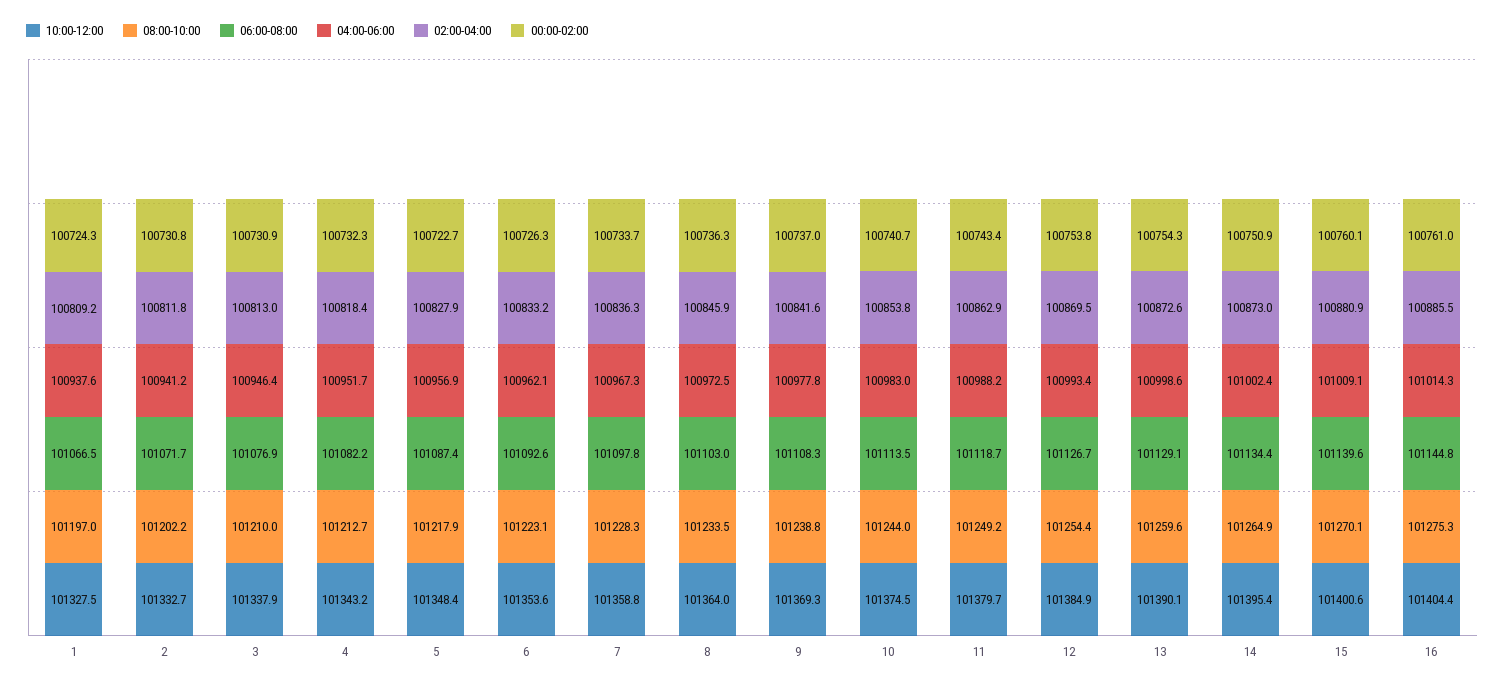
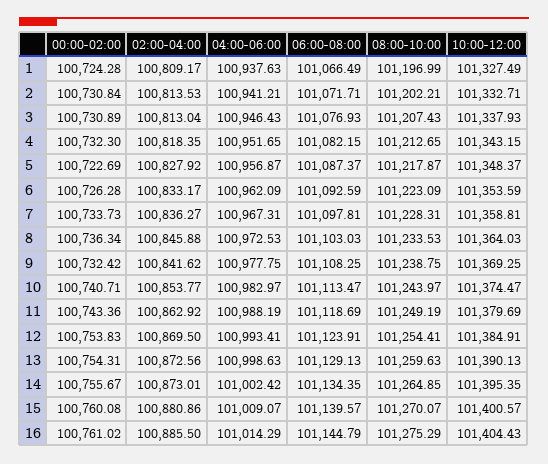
  {
    "10:00-12:00": {
      "1": 101327.49,
      "2": 101332.71,
      "3": 101337.93,
      "4": 101343.15,
      "5": 101348.37,
      "6": 101353.59,
      "7": 101358.81,
      "8": 101364.03,
      "9": 101369.25,
      "10": 101374.47,
      "11": 101379.69,
      "12": 101384.91,
      "13": 101390.13,
      "14": 101395.35,
      "15": 101400.57,
      "16": 101404.43
    },
    "08:00-10:00": {
      "1": 101196.99,
      "2": 101202.21,
-     "3": 101210,
+     "3": 101207.43,
      "4": 101212.65,
      "5": 101217.87,
      "6": 101223.09,
      "7": 101228.31,
      "8": 101233.53,
      "9": 101238.75,
      "10": 101243.97,
      "11": 101249.19,
      "12": 101254.41,
      "13": 101259.63,
      "14": 101264.85,
      "15": 101270.07,
      "16": 101275.29
    },
    "06:00-08:00": {
      "1": 101066.49,
      "2": 101071.71,
      "3": 101076.93,
      "4": 101082.15,
      "5": 101087.37,
      "6": 101092.59,
      "7": 101097.81,
      "8": 101103.03,
      "9": 101108.25,
      "10": 101113.47,
      "11": 101118.69,
-     "12": 101126.7,
+     "12": 101123.91,
      "13": 101129.13,
      "14": 101134.35,
      "15": 101139.57,
      "16": 101144.79
    },
    "04:00-06:00": {
      "1": 100937.63,
      "2": 100941.21,
      "3": 100946.43,
      "4": 100951.65,
      "5": 100956.87,
      "6": 100962.09,
      "7": 100967.31,
      "8": 100972.53,
      "9": 100977.75,
      "10": 100982.97,
      "11": 100988.19,
      "12": 100993.41,
      "13": 100998.63,
      "14": 101002.42,
      "15": 101009.07,
      "16": 101014.29
    },
    "02:00-04:00": {
      "1": 100809.17,
-     "2": 100811.8,
+     "2": 100813.53,
      "3": 100813.04,
      "4": 100818.35,
      "5": 100827.92,
      "6": 100833.17,
      "7": 100836.27,
      "8": 100845.88,
      "9": 100841.62,
      "10": 100853.77,
      "11": 100862.92,
      "12": 100869.5,
      "13": 100872.56,
      "14": 100873.01,
      "15": 100880.86,
      "16": 100885.5
    },
    "00:00-02:00": {
      "1": 100724.28,
      "2": 100730.84,
      "3": 100730.89,
      "4": 100732.3,
      "5": 100722.69,
      "6": 100726.28,
      "7": 100733.73,
      "8": 100736.34,
-     "9": 100737,
+     "9": 100732.42,
      "10": 100740.71,
      "11": 100743.36,
      "12": 100753.83,
      "13": 100754.31,
-     "14": 100750.9,
+     "14": 100755.67,
      "15": 100760.08,
      "16": 100761.02
    }
  }

